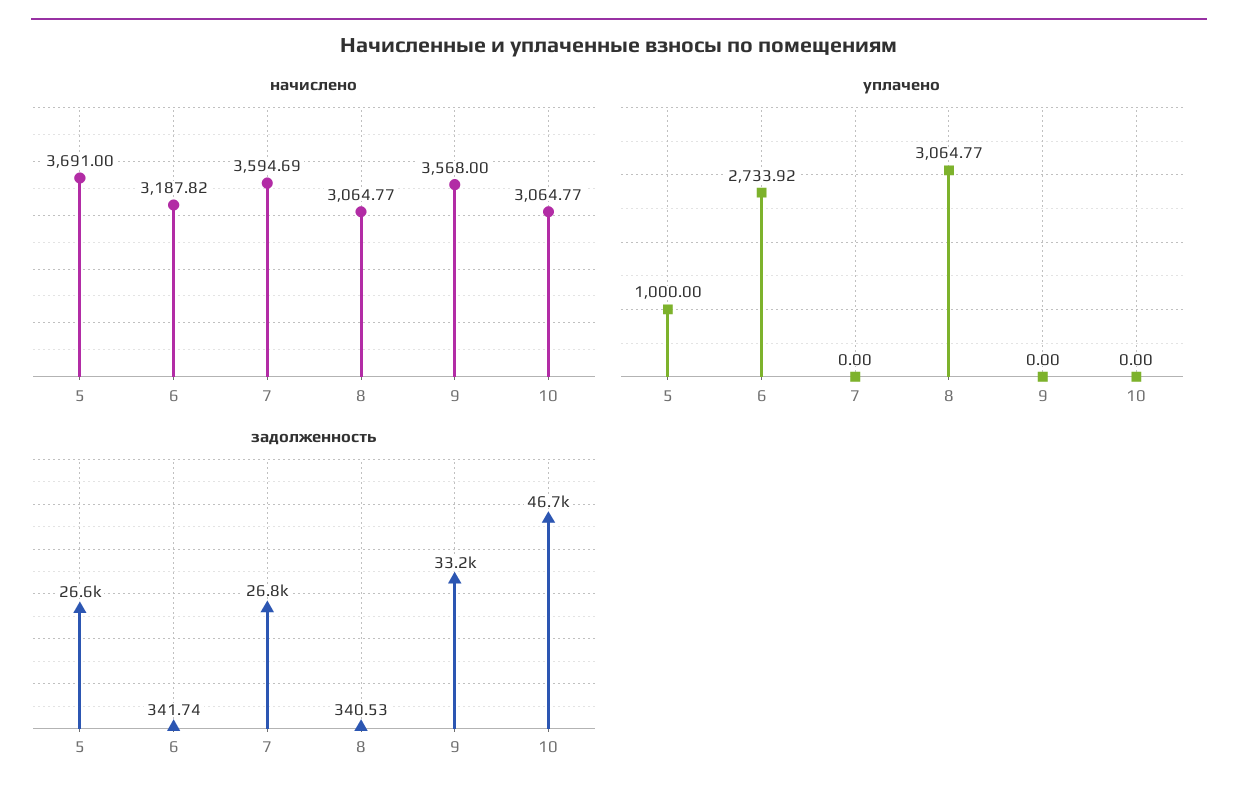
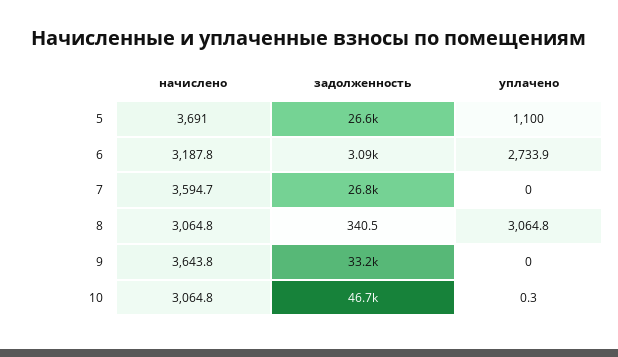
  {
    "начислено": {
      "5": 3691,
      "6": 3187.82,
      "7": 3594.69,
      "8": 3064.77,
-     "9": 3568,
+     "9": 3643.8,
      "10": 3064.77
    },
    "уплачено": {
-     "5": 1000,
+     "5": 1100,
      "6": 2733.92,
      "7": 0,
      "8": 3064.77,
      "9": 0,
-     "10": 0
+     "10": 0.3
    },
    "задолженность": {
      "5": 26600,
-     "6": 341.74,
+     "6": 3090,
      "7": 26800,
      "8": 340.53,
      "9": 33200,
      "10": 46700
    }
  }

